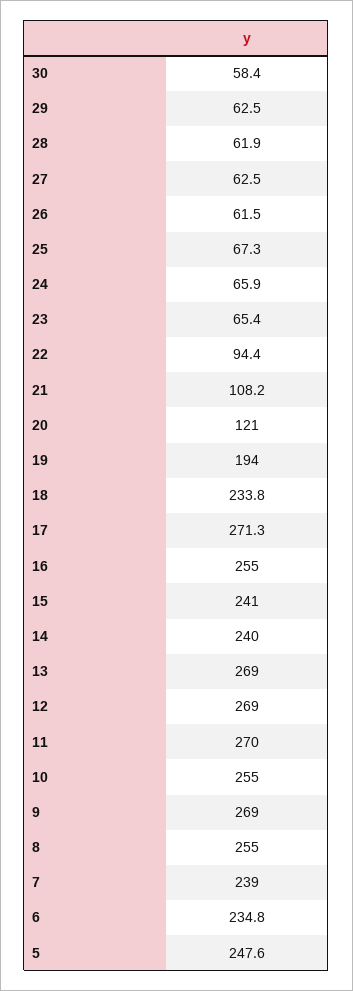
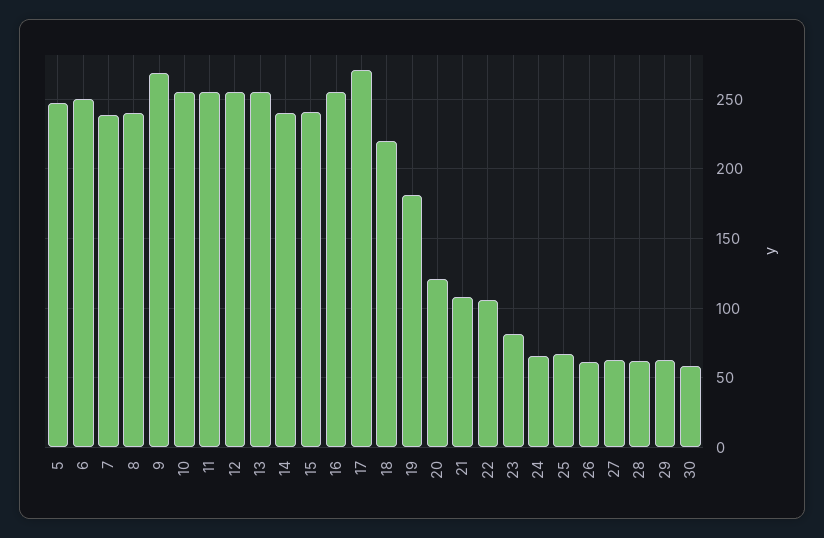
  {
    "30": 58.4,
    "29": 62.5,
    "28": 61.9,
    "27": 62.5,
    "26": 61.5,
    "25": 67.3,
    "24": 65.9,
-   "23": 65.4,
+   "23": 80,
-   "22": 94.4,
+   "22": 105,
    "21": 108.2,
    "20": 121,
-   "19": 194,
+   "19": 180,
-   "18": 233.8,
+   "18": 220,
    "17": 271.3,
    "16": 255,
    "15": 241,
    "14": 240,
-   "13": 269,
+   "13": 255,
-   "12": 269,
+   "12": 255,
-   "11": 270,
+   "11": 255,
    "10": 255,
    "9": 269,
-   "8": 255,
+   "8": 240,
    "7": 239,
-   "6": 234.8,
+   "6": 250,
    "5": 247.6
  }

